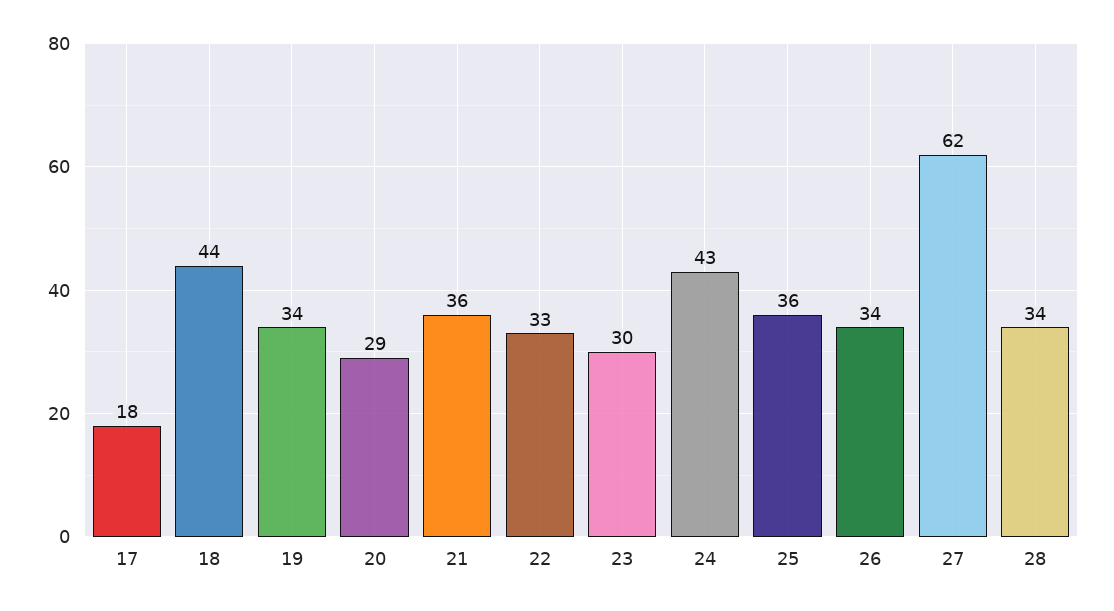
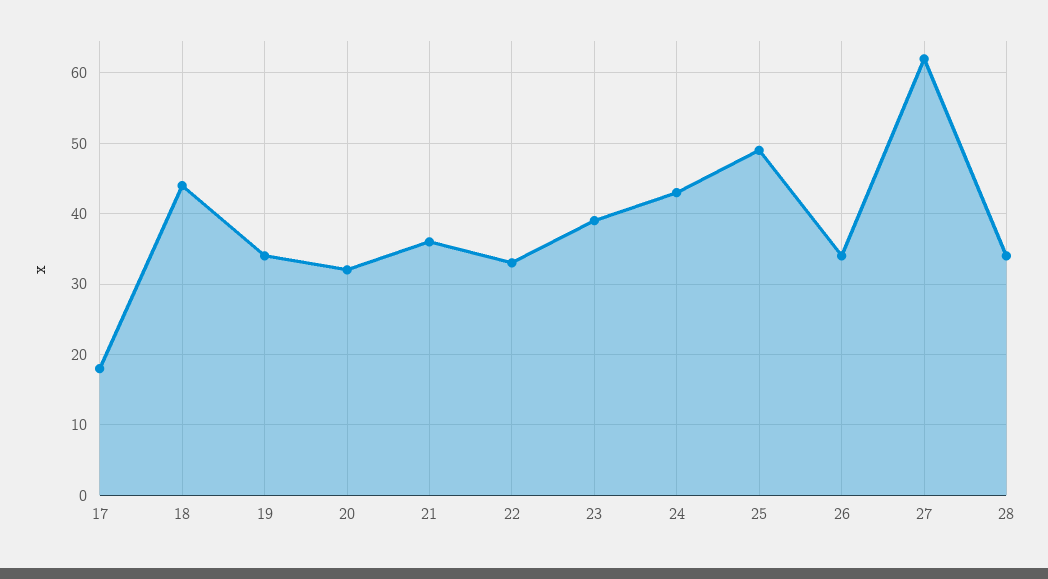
  {
    "17": 18,
    "18": 44,
    "19": 34,
-   "20": 29,
+   "20": 32,
    "21": 36,
    "22": 33,
-   "23": 30,
+   "23": 39,
    "24": 43,
-   "25": 36,
+   "25": 49,
    "26": 34,
    "27": 62,
    "28": 34
  }

